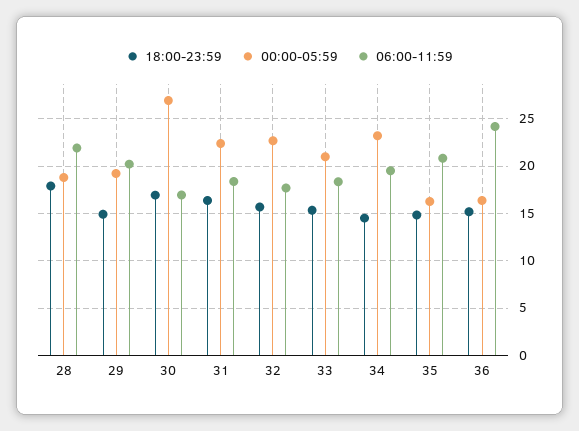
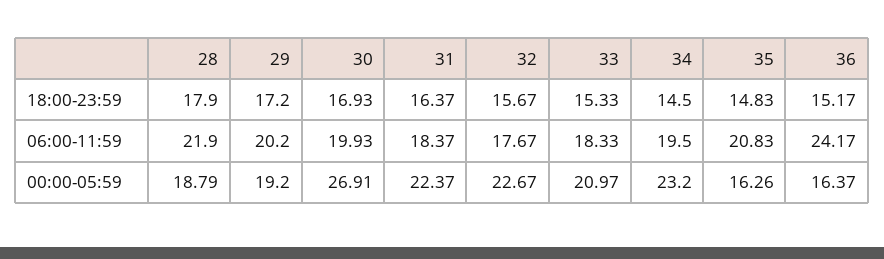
  {
    "18:00-23:59": {
      "28": 17.9,
-     "29": 15,
+     "29": 17.2,
      "30": 16.93,
      "31": 16.37,
      "32": 15.67,
      "33": 15.33,
      "34": 14.5,
      "35": 14.83,
      "36": 15.17
    },
    "00:00-05:59": {
      "28": 18.79,
      "29": 19.2,
      "30": 26.91,
      "31": 22.37,
      "32": 22.67,
      "33": 20.97,
      "34": 23.2,
      "35": 16.26,
      "36": 16.37
    },
    "06:00-11:59": {
      "28": 21.9,
      "29": 20.2,
-     "30": 17,
+     "30": 19.93,
      "31": 18.37,
      "32": 17.67,
      "33": 18.33,
      "34": 19.5,
      "35": 20.83,
      "36": 24.17
    }
  }

